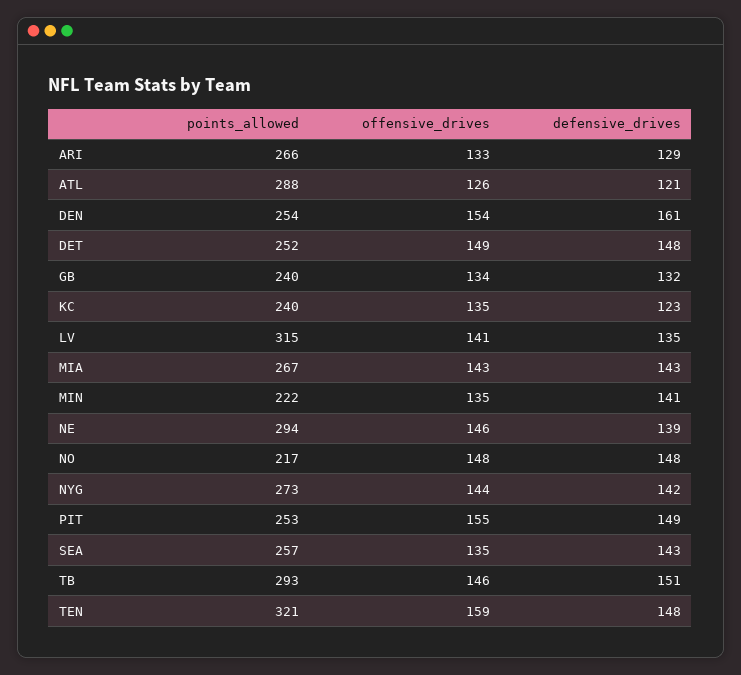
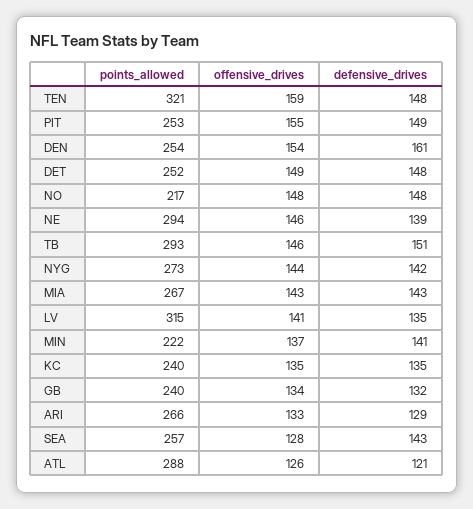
  {
    "points_allowed": {
      "ARI": 266,
      "ATL": 288,
      "DEN": 254,
      "DET": 252,
      "GB": 240,
      "KC": 240,
      "LV": 315,
      "MIA": 267,
      "MIN": 222,
      "NE": 294,
      "NO": 217,
      "NYG": 273,
      "PIT": 253,
      "SEA": 257,
      "TB": 293,
      "TEN": 321
    },
    "offensive_drives": {
      "ARI": 133,
      "ATL": 126,
      "DEN": 154,
      "DET": 149,
      "GB": 134,
      "KC": 135,
      "LV": 141,
      "MIA": 143,
-     "MIN": 135,
+     "MIN": 137,
      "NE": 146,
      "NO": 148,
      "NYG": 144,
      "PIT": 155,
-     "SEA": 135,
+     "SEA": 128,
      "TB": 146,
      "TEN": 159
    },
    "defensive_drives": {
      "ARI": 129,
      "ATL": 121,
      "DEN": 161,
      "DET": 148,
      "GB": 132,
-     "KC": 123,
+     "KC": 135,
      "LV": 135,
      "MIA": 143,
      "MIN": 141,
      "NE": 139,
      "NO": 148,
      "NYG": 142,
      "PIT": 149,
      "SEA": 143,
      "TB": 151,
      "TEN": 148
    }
  }

